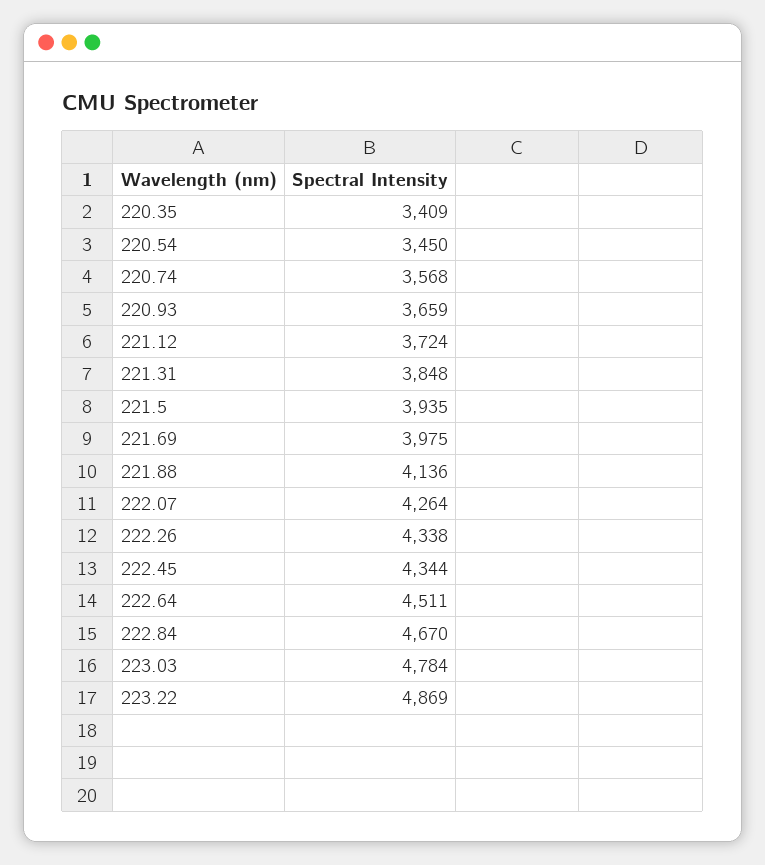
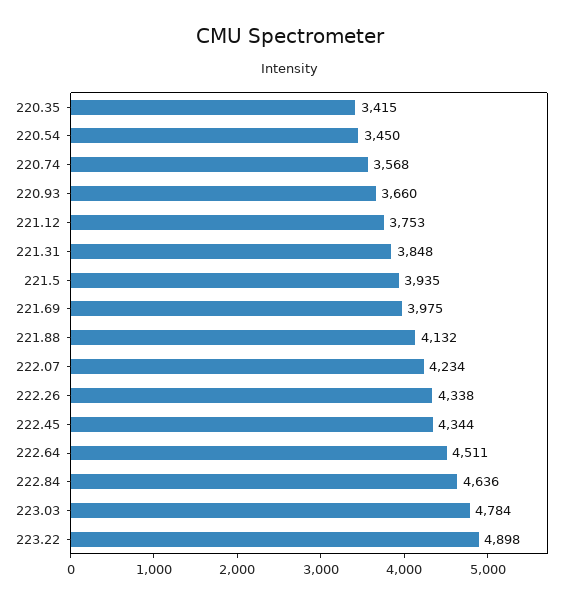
  {
-   "220.35": 3409,
+   "220.35": 3415,
    "220.54": 3450,
    "220.74": 3568,
-   "220.93": 3659,
+   "220.93": 3660,
-   "221.12": 3724,
+   "221.12": 3753,
    "221.31": 3848,
    "221.5": 3935,
    "221.69": 3975,
-   "221.88": 4136,
+   "221.88": 4132,
-   "222.07": 4264,
+   "222.07": 4234,
    "222.26": 4338,
    "222.45": 4344,
    "222.64": 4511,
-   "222.84": 4670,
+   "222.84": 4636,
    "223.03": 4784,
-   "223.22": 4869
+   "223.22": 4898
  }

